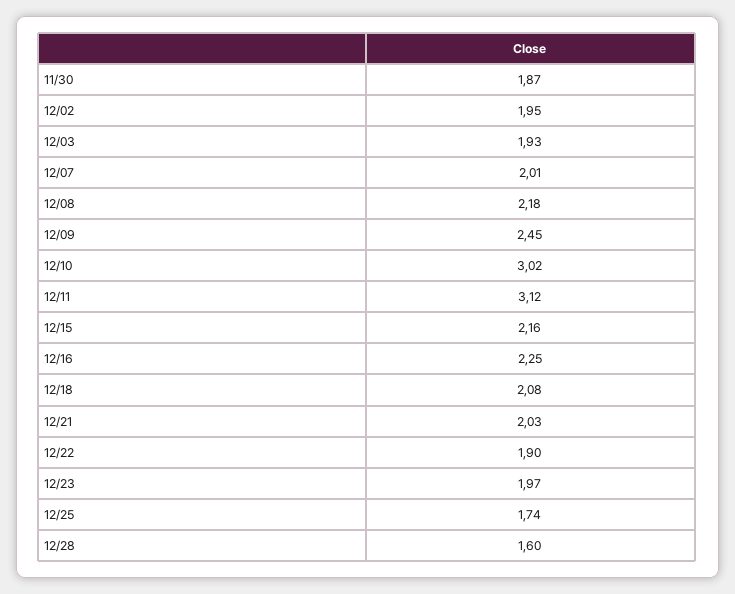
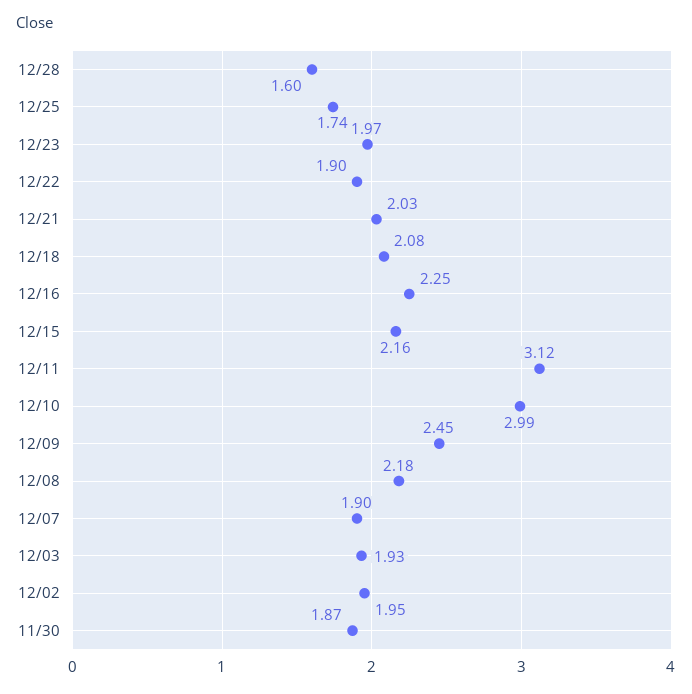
  {
    "11/30": 1.87,
    "12/02": 1.95,
    "12/03": 1.93,
-   "12/07": 2.01,
+   "12/07": 1.9,
    "12/08": 2.18,
    "12/09": 2.45,
-   "12/10": 3.02,
+   "12/10": 2.99,
    "12/11": 3.12,
    "12/15": 2.16,
    "12/16": 2.25,
    "12/18": 2.08,
    "12/21": 2.03,
    "12/22": 1.9,
    "12/23": 1.97,
    "12/25": 1.74,
    "12/28": 1.6
  }

